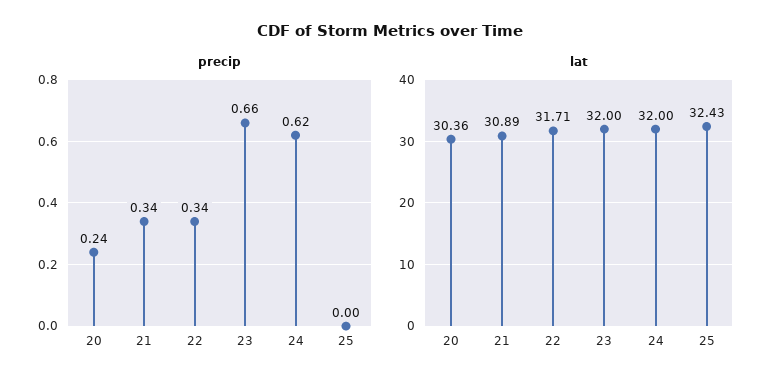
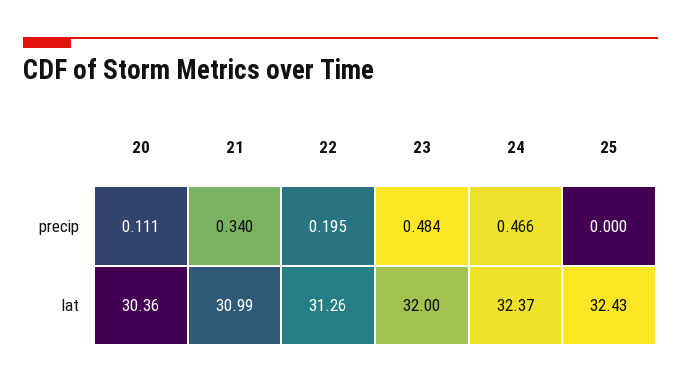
  {
    "precip": {
-     "20": 0.24,
+     "20": 0.111,
      "21": 0.34,
-     "22": 0.34,
+     "22": 0.195,
-     "23": 0.66,
+     "23": 0.484,
-     "24": 0.62,
+     "24": 0.466,
      "25": 0
    },
    "lat": {
      "20": 30.36,
-     "21": 30.89,
+     "21": 30.99,
-     "22": 31.71,
+     "22": 31.26,
      "23": 32,
-     "24": 32,
+     "24": 32.37,
      "25": 32.43
    }
  }

